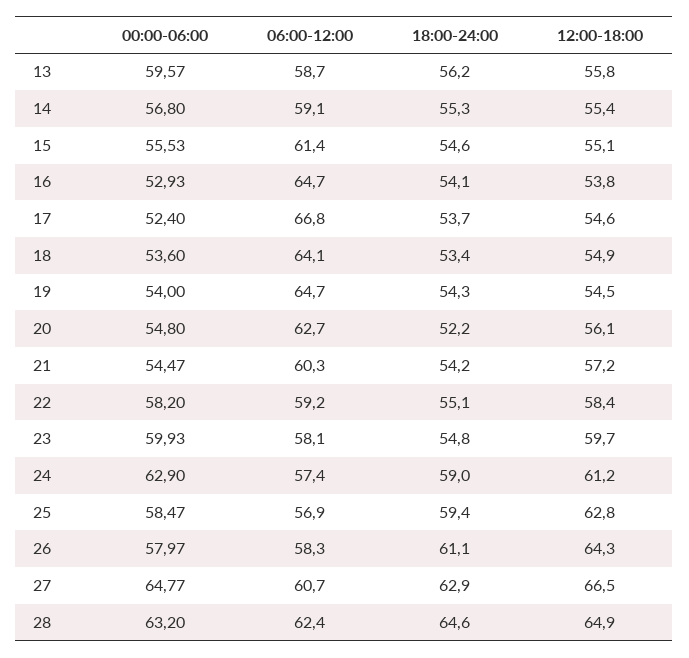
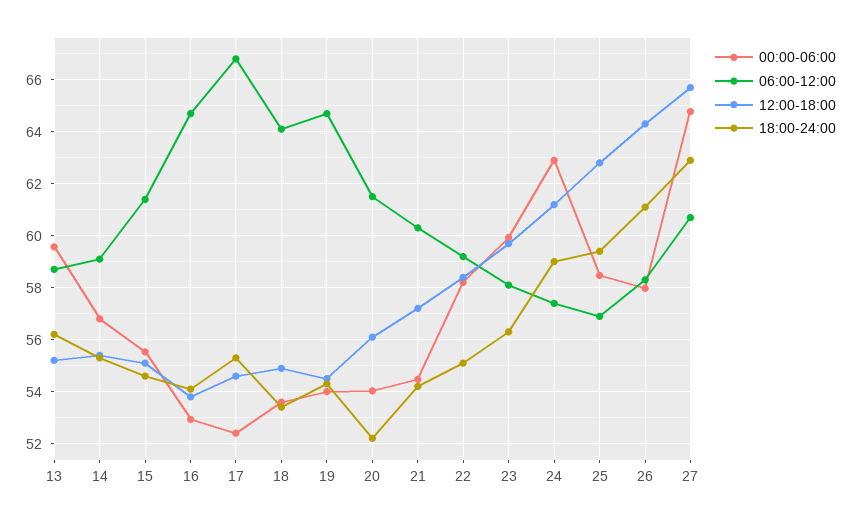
  {
    "00:00-06:00": {
      "13": 59.57,
      "14": 56.8,
      "15": 55.53,
      "16": 52.93,
      "17": 52.4,
      "18": 53.6,
      "19": 54,
-     "20": 54.8,
+     "20": 54,
      "21": 54.47,
      "22": 58.2,
      "23": 59.93,
      "24": 62.9,
      "25": 58.47,
      "26": 57.97,
-     "27": 64.77,
+     "27": 64.77
-     "28": 63.2
    },
    "06:00-12:00": {
      "13": 58.7,
      "14": 59.1,
      "15": 61.4,
      "16": 64.7,
      "17": 66.8,
      "18": 64.1,
      "19": 64.7,
-     "20": 62.7,
+     "20": 61.5,
      "21": 60.3,
      "22": 59.2,
      "23": 58.1,
      "24": 57.4,
      "25": 56.9,
      "26": 58.3,
-     "27": 60.7,
+     "27": 60.7
-     "28": 62.4
    },
    "18:00-24:00": {
      "13": 56.2,
      "14": 55.3,
      "15": 54.6,
      "16": 54.1,
-     "17": 53.7,
+     "17": 55.25,
      "18": 53.4,
      "19": 54.3,
      "20": 52.2,
      "21": 54.2,
      "22": 55.1,
-     "23": 54.8,
+     "23": 56.25,
      "24": 59,
      "25": 59.4,
      "26": 61.1,
-     "27": 62.9,
+     "27": 62.9
-     "28": 64.6
    },
    "12:00-18:00": {
-     "13": 55.8,
+     "13": 55.25,
      "14": 55.4,
      "15": 55.1,
      "16": 53.8,
      "17": 54.6,
      "18": 54.9,
      "19": 54.5,
      "20": 56.1,
      "21": 57.2,
      "22": 58.4,
      "23": 59.7,
      "24": 61.2,
      "25": 62.8,
      "26": 64.3,
-     "27": 66.5,
+     "27": 65.75
-     "28": 64.9
    }
  }

